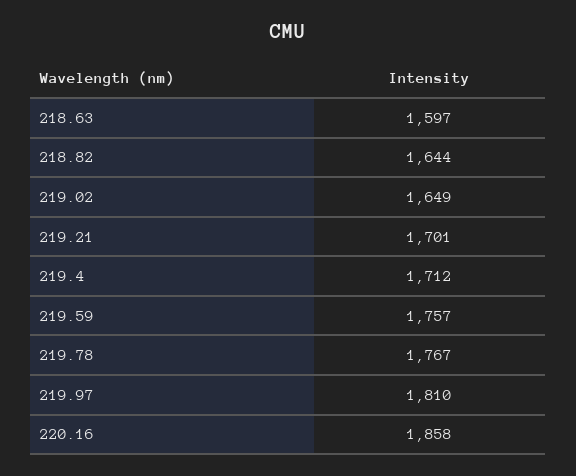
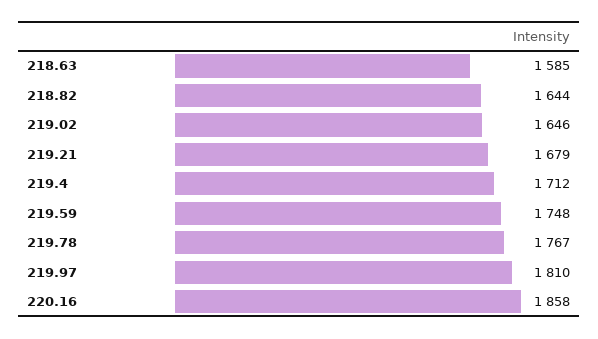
  {
-   "218.63": 1597,
+   "218.63": 1585,
    "218.82": 1644,
-   "219.02": 1649,
+   "219.02": 1646,
-   "219.21": 1701,
+   "219.21": 1679,
    "219.4": 1712,
-   "219.59": 1757,
+   "219.59": 1748,
    "219.78": 1767,
    "219.97": 1810,
    "220.16": 1858
  }

